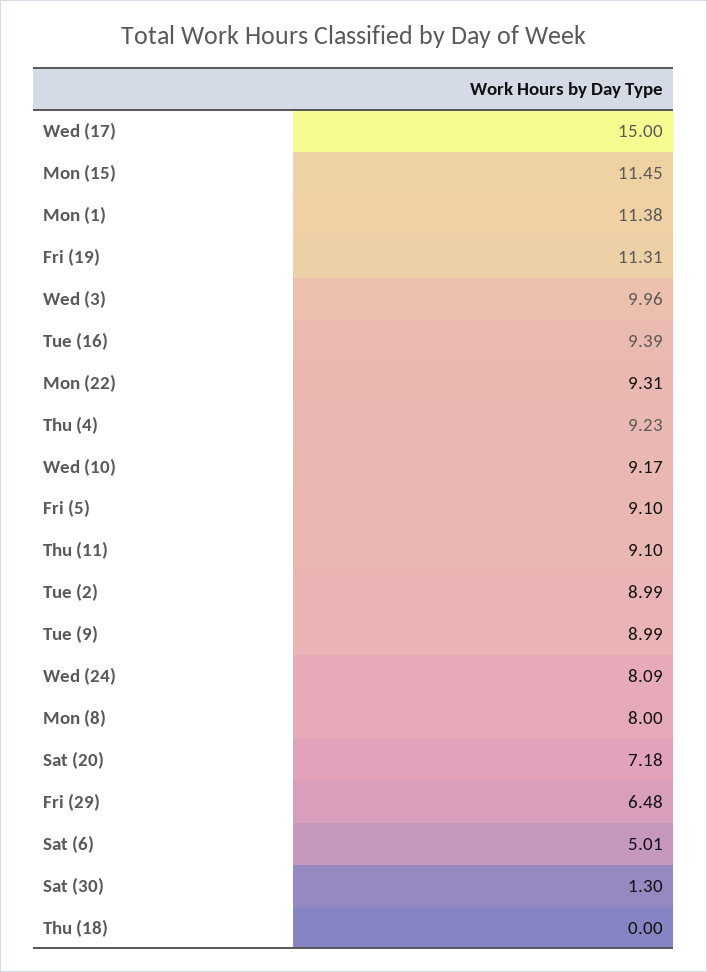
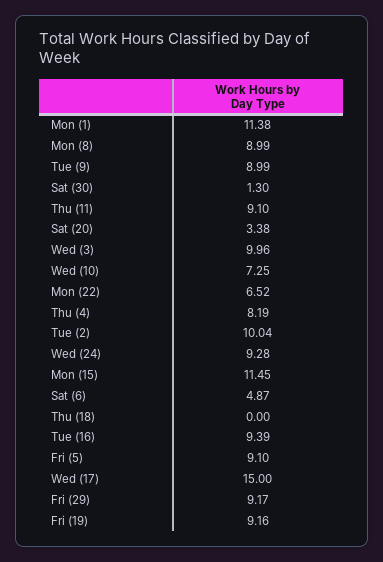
  {
    "Wed (17)": 15,
    "Mon (15)": 11.45,
    "Mon (1)": 11.38,
-   "Fri (19)": 11.31,
+   "Fri (19)": 9.16,
    "Wed (3)": 9.96,
    "Tue (16)": 9.39,
-   "Mon (22)": 9.31,
+   "Mon (22)": 6.52,
-   "Thu (4)": 9.23,
+   "Thu (4)": 8.19,
-   "Wed (10)": 9.17,
+   "Wed (10)": 7.25,
    "Fri (5)": 9.1,
    "Thu (11)": 9.1,
-   "Tue (2)": 8.99,
+   "Tue (2)": 10.04,
    "Tue (9)": 8.99,
-   "Wed (24)": 8.09,
+   "Wed (24)": 9.28,
-   "Mon (8)": 8,
+   "Mon (8)": 8.99,
-   "Sat (20)": 7.18,
+   "Sat (20)": 3.38,
-   "Fri (29)": 6.48,
+   "Fri (29)": 9.17,
-   "Sat (6)": 5.01,
+   "Sat (6)": 4.87,
    "Sat (30)": 1.3,
    "Thu (18)": 0
  }

